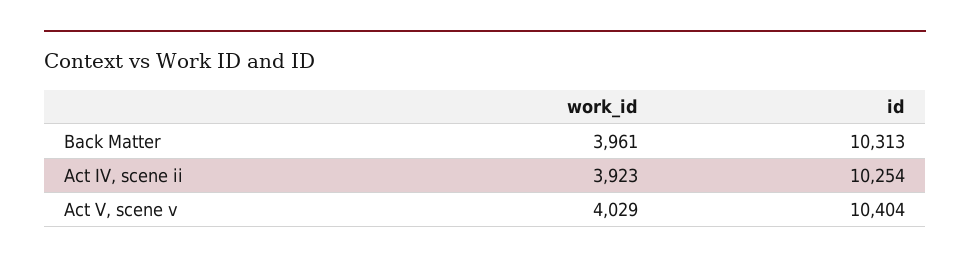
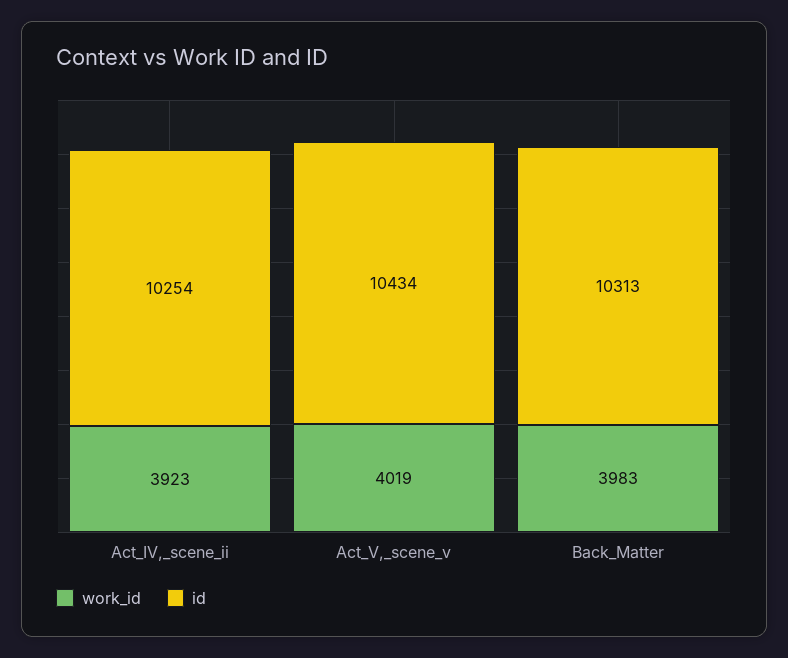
  {
    "work_id": {
-     "Back Matter": 3961,
+     "Back Matter": 3983,
      "Act IV, scene ii": 3923,
-     "Act V, scene v": 4029
+     "Act V, scene v": 4019
    },
    "id": {
      "Back Matter": 10313,
      "Act IV, scene ii": 10254,
-     "Act V, scene v": 10404
+     "Act V, scene v": 10434
    }
  }

